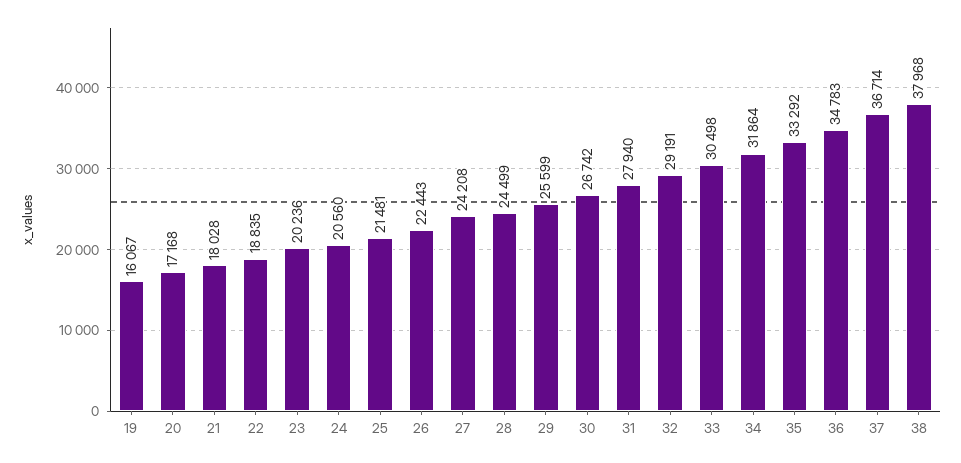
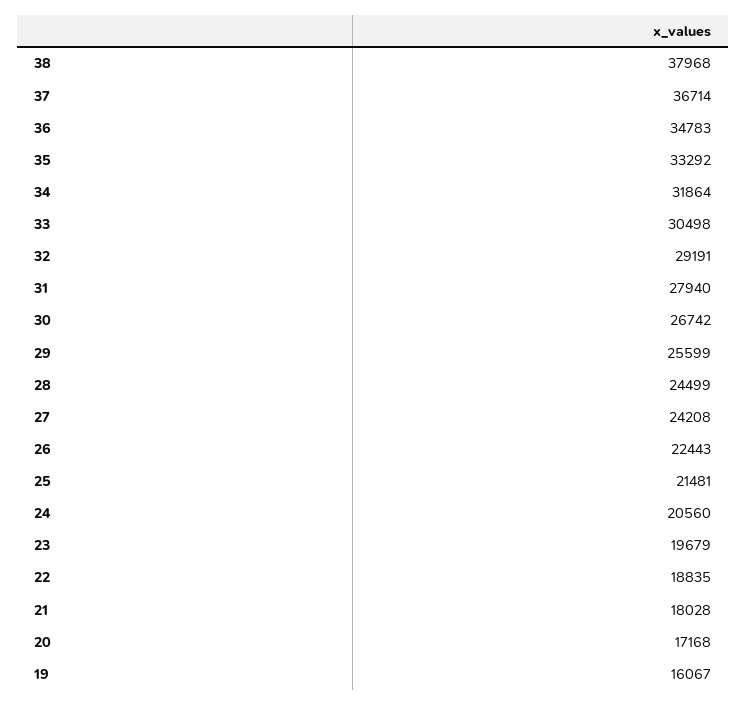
  {
    "19": 16067,
    "20": 17168,
    "21": 18028,
    "22": 18835,
-   "23": 20236,
+   "23": 19679,
    "24": 20560,
    "25": 21481,
    "26": 22443,
    "27": 24208,
    "28": 24499,
    "29": 25599,
    "30": 26742,
    "31": 27940,
    "32": 29191,
    "33": 30498,
    "34": 31864,
    "35": 33292,
    "36": 34783,
    "37": 36714,
    "38": 37968
  }

